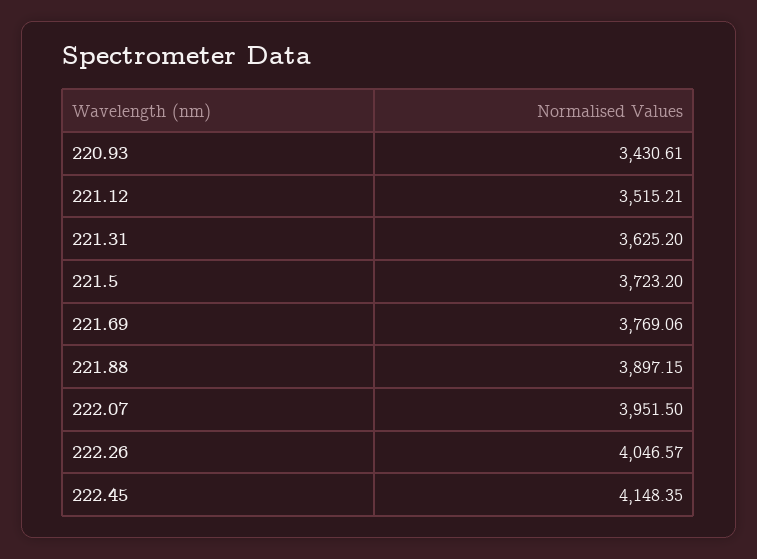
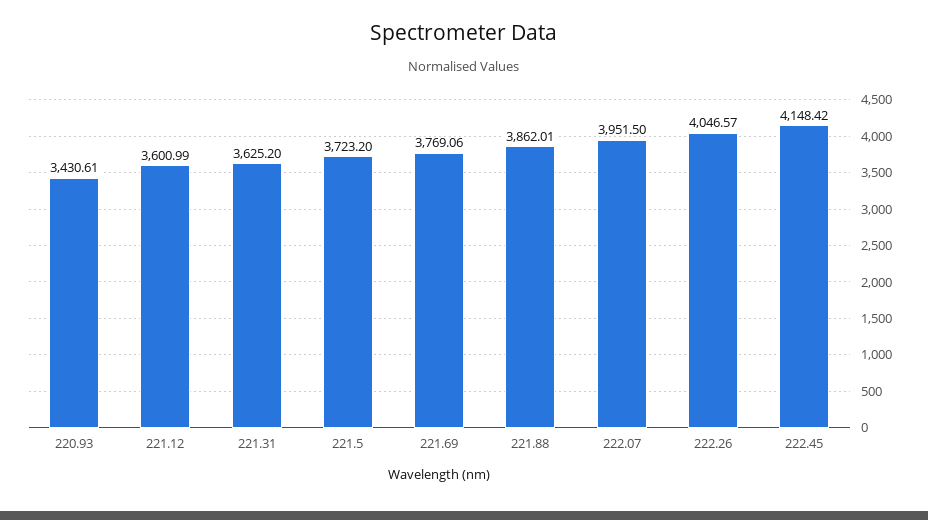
  {
    "220.93": 3430.61,
-   "221.12": 3515.21,
+   "221.12": 3600.99,
    "221.31": 3625.2,
    "221.5": 3723.2,
    "221.69": 3769.06,
-   "221.88": 3897.15,
+   "221.88": 3862.01,
    "222.07": 3951.5,
    "222.26": 4046.57,
-   "222.45": 4148.35
+   "222.45": 4148.42
  }

